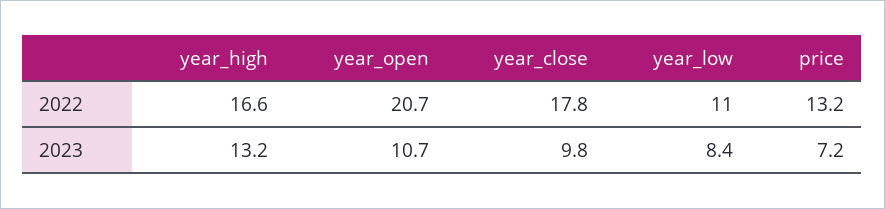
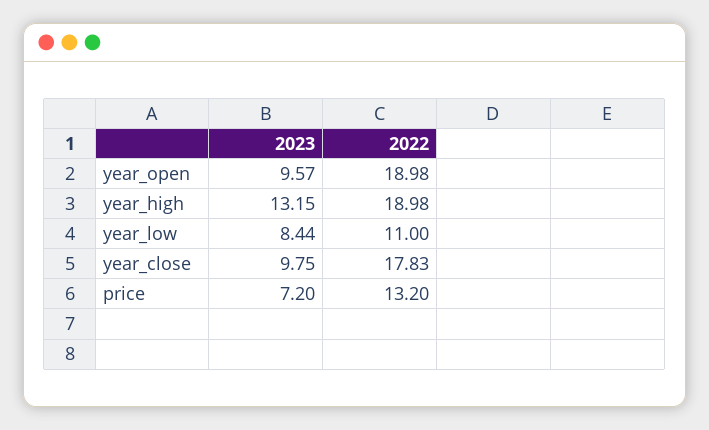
  {
    "year_high": {
-     "2022": 16.6,
+     "2022": 18.98,
      "2023": 13.15
    },
    "year_open": {
-     "2022": 20.7,
+     "2022": 18.98,
-     "2023": 10.7
+     "2023": 9.57
    },
    "year_close": {
      "2022": 17.83,
      "2023": 9.75
    },
    "year_low": {
      "2022": 11,
      "2023": 8.44
    },
    "price": {
      "2022": 13.2,
      "2023": 7.2
    }
  }

